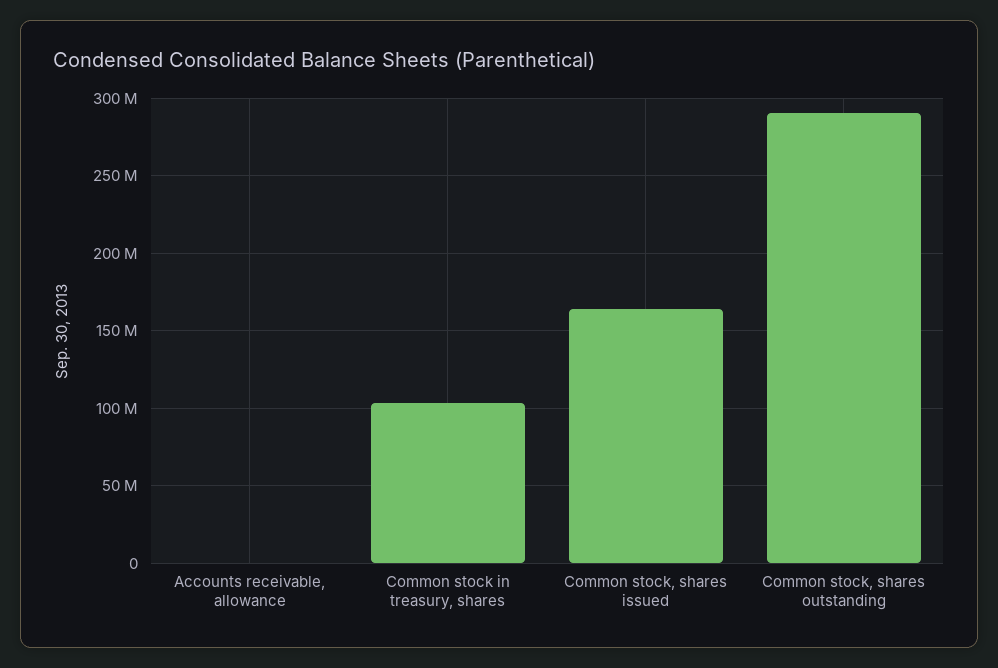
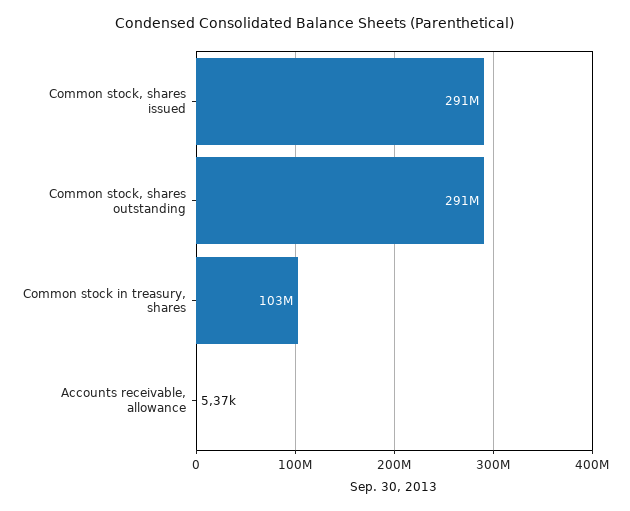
  {
    "Accounts receivable, allowance": 5370,
    "Common stock in treasury, shares": 103000000,
-   "Common stock, shares issued": 165000000,
+   "Common stock, shares issued": 291000000,
    "Common stock, shares outstanding": 291000000
  }

